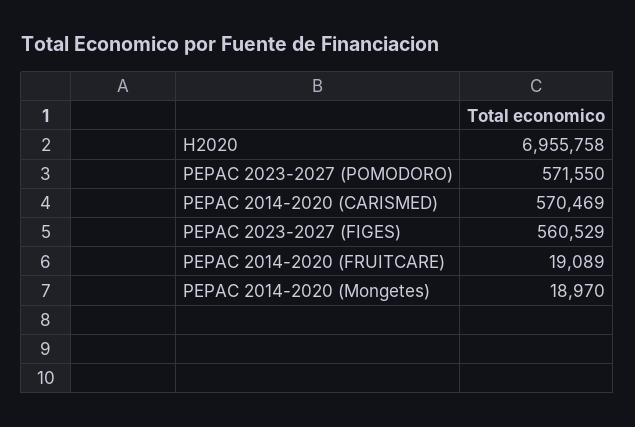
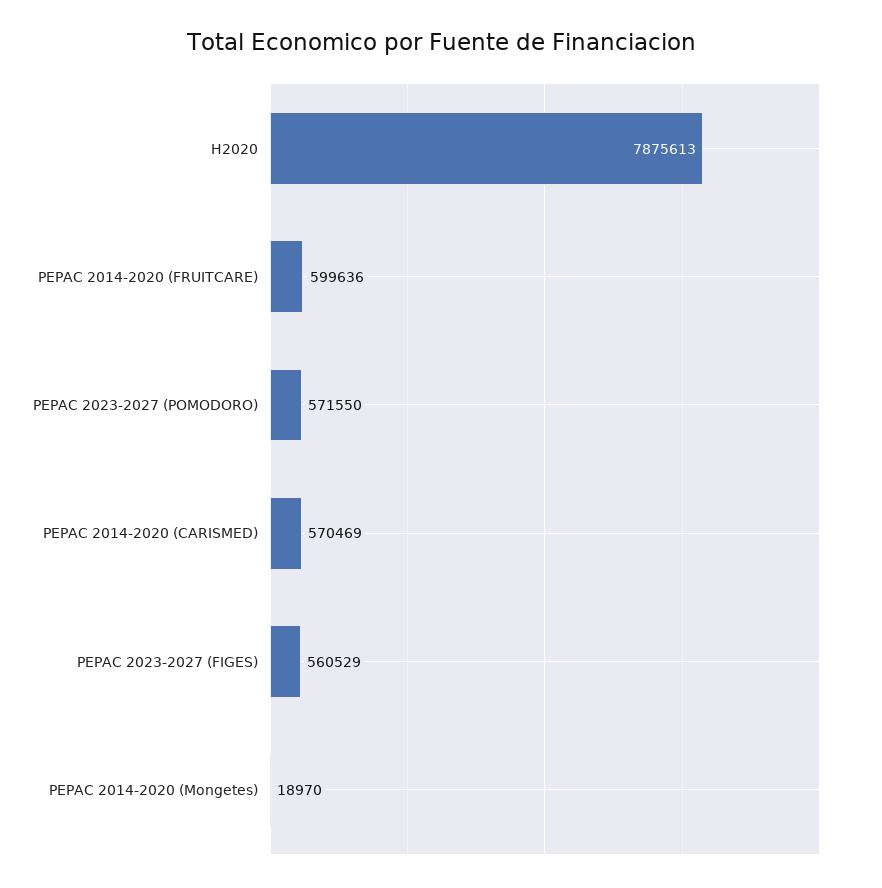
  {
-   "H2020": 6955758,
+   "H2020": 7875613,
    "PEPAC 2023-2027 (POMODORO)": 571550,
    "PEPAC 2014-2020 (CARISMED)": 570469,
    "PEPAC 2023-2027 (FIGES)": 560529,
-   "PEPAC 2014-2020 (FRUITCARE)": 19089,
+   "PEPAC 2014-2020 (FRUITCARE)": 599636,
    "PEPAC 2014-2020 (Mongetes)": 18970
  }

